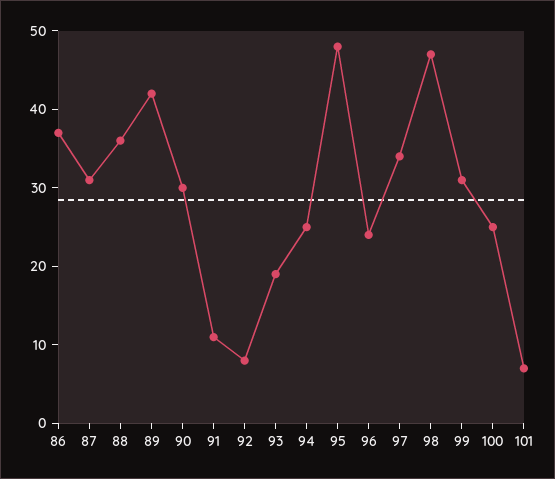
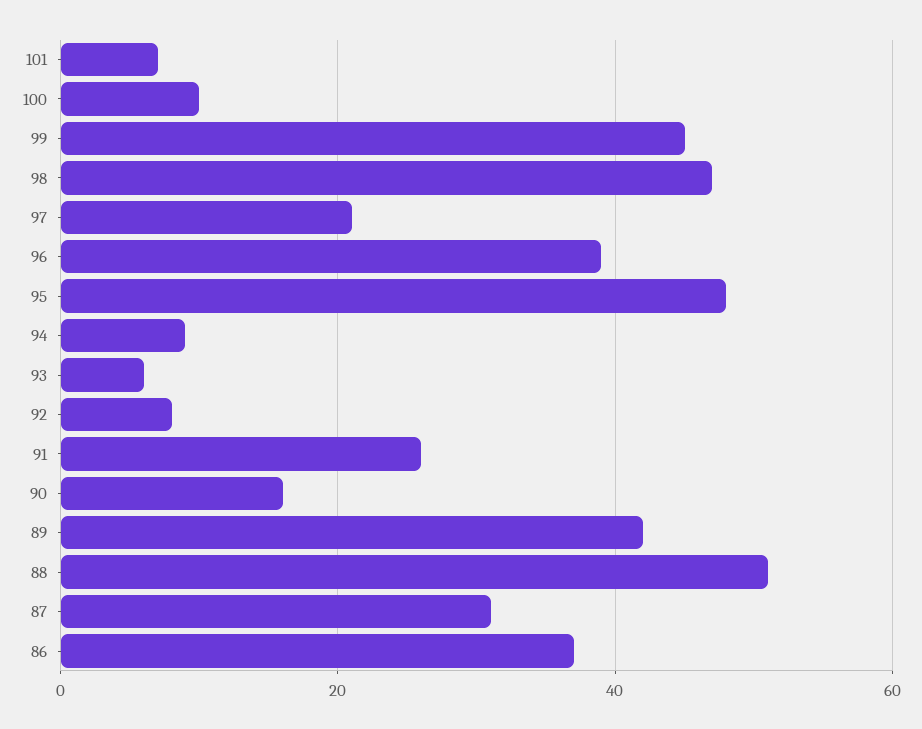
  {
    "86": 35,
    "87": 30,
-   "88": 35,
+   "88": 50,
    "89": 40,
-   "90": 30,
+   "90": 15,
-   "91": 10,
+   "91": 25,
    "92": 10,
-   "93": 20,
+   "93": 5,
-   "94": 25,
+   "94": 10,
    "95": 50,
-   "96": 25,
+   "96": 40,
-   "97": 35,
+   "97": 20,
    "98": 45,
-   "99": 30,
+   "99": 45,
-   "100": 25,
+   "100": 10,
    "101": 5
  }

